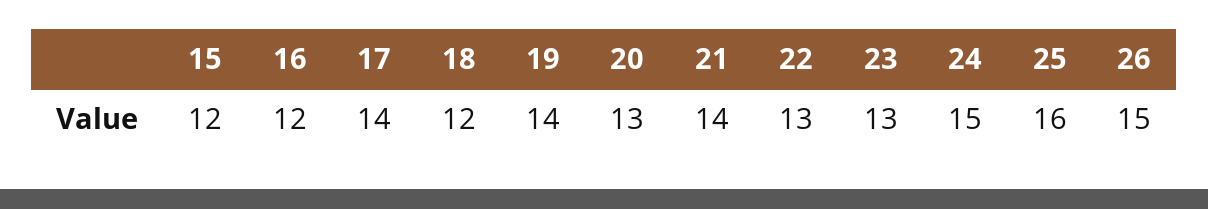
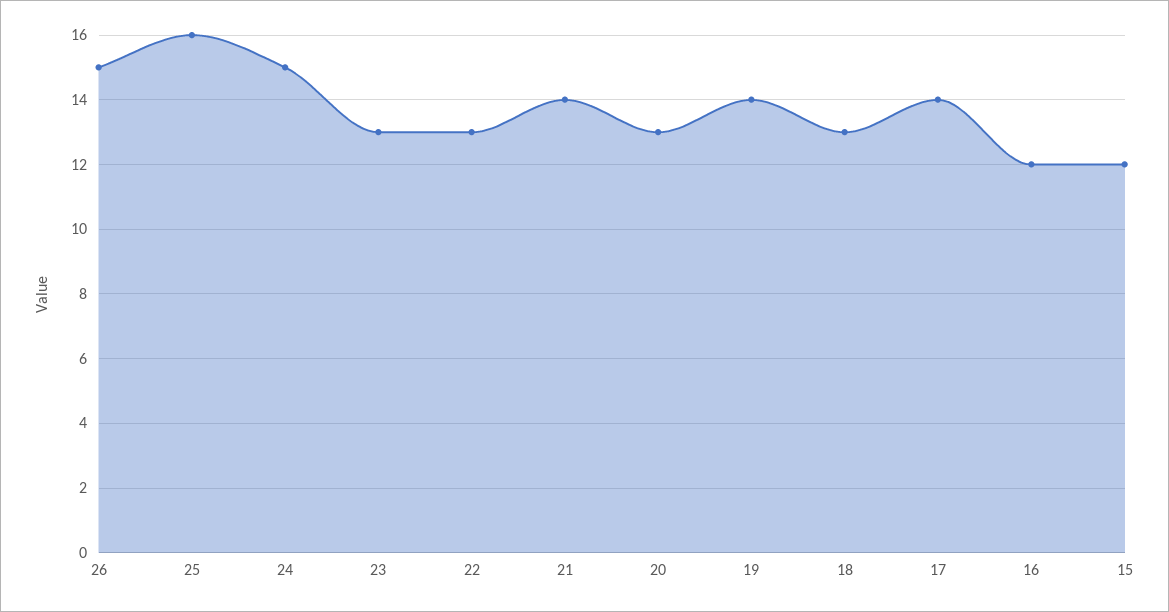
  {
    "15": 12,
    "16": 12,
    "17": 14,
-   "18": 12,
+   "18": 13,
    "19": 14,
    "20": 13,
    "21": 14,
    "22": 13,
    "23": 13,
    "24": 15,
    "25": 16,
    "26": 15
  }

